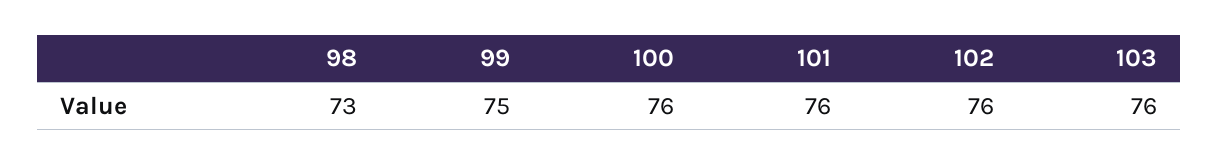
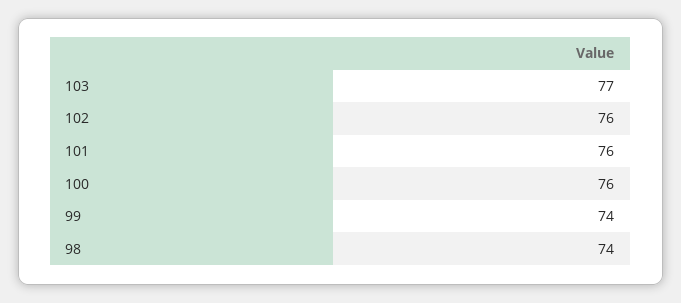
  {
-   "98": 73,
+   "98": 74,
-   "99": 75,
+   "99": 74,
    "100": 76,
    "101": 76,
    "102": 76,
-   "103": 76
+   "103": 77
  }

